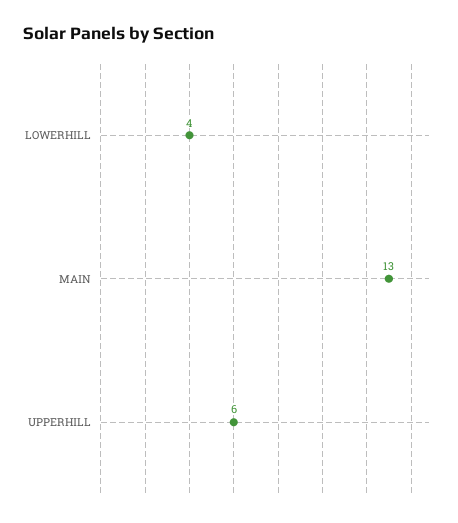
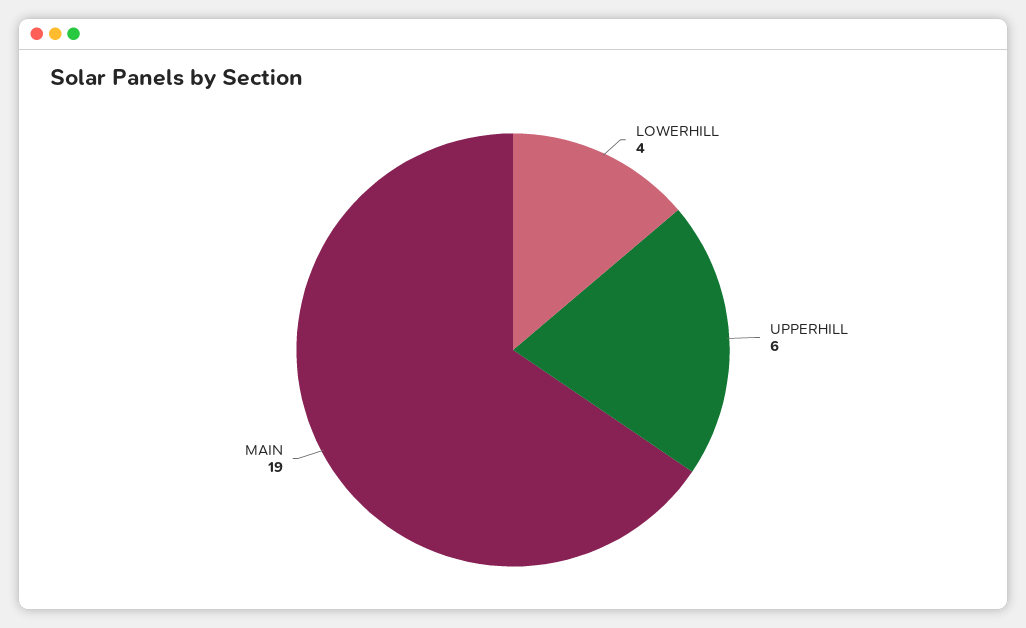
  {
    "LOWERHILL": 4,
-   "MAIN": 13,
+   "MAIN": 19,
    "UPPERHILL": 6
  }

